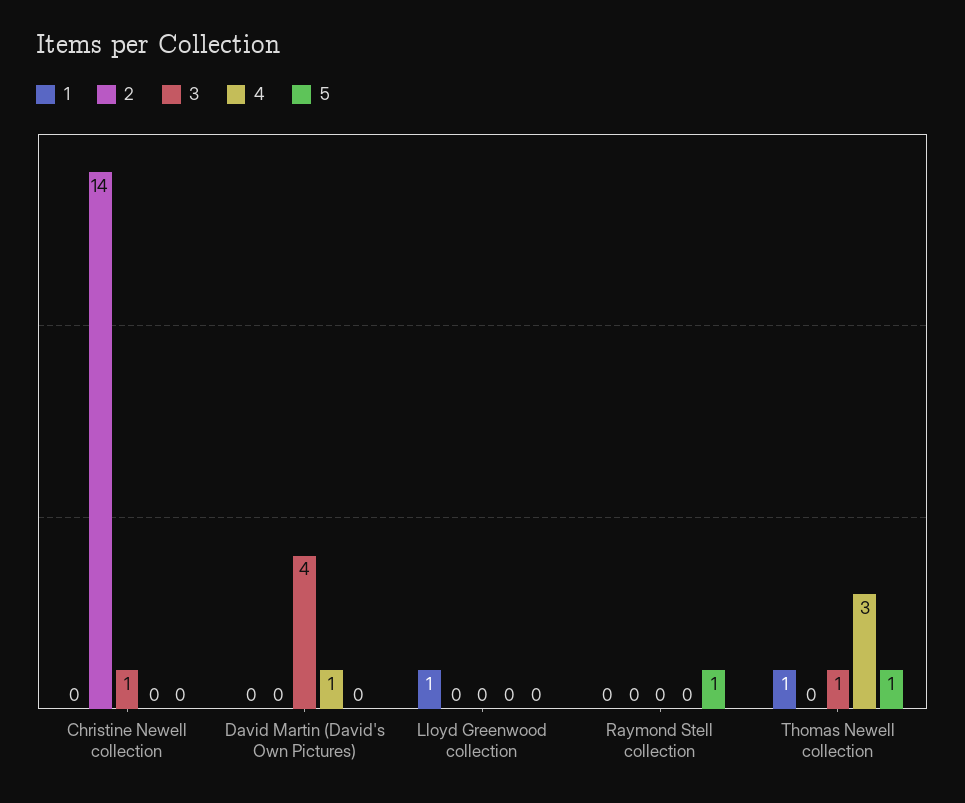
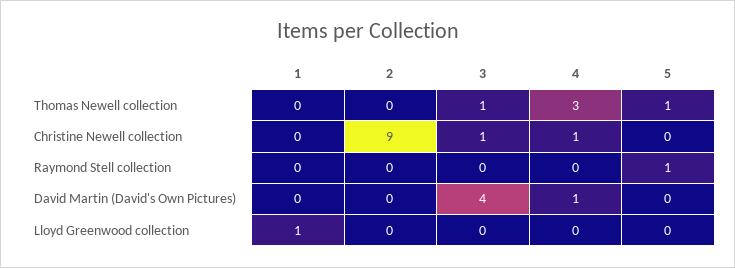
  {
    "1": {
      "Christine Newell collection": 0,
      "David Martin (David's Own Pictures)": 0,
      "Lloyd Greenwood collection": 1,
      "Raymond Stell collection": 0,
-     "Thomas Newell collection": 1
+     "Thomas Newell collection": 0
    },
    "2": {
-     "Christine Newell collection": 14,
+     "Christine Newell collection": 9,
      "David Martin (David's Own Pictures)": 0,
      "Lloyd Greenwood collection": 0,
      "Raymond Stell collection": 0,
      "Thomas Newell collection": 0
    },
    "3": {
      "Christine Newell collection": 1,
      "David Martin (David's Own Pictures)": 4,
      "Lloyd Greenwood collection": 0,
      "Raymond Stell collection": 0,
      "Thomas Newell collection": 1
    },
    "4": {
-     "Christine Newell collection": 0,
+     "Christine Newell collection": 1,
      "David Martin (David's Own Pictures)": 1,
      "Lloyd Greenwood collection": 0,
      "Raymond Stell collection": 0,
      "Thomas Newell collection": 3
    },
    "5": {
      "Christine Newell collection": 0,
      "David Martin (David's Own Pictures)": 0,
      "Lloyd Greenwood collection": 0,
      "Raymond Stell collection": 1,
      "Thomas Newell collection": 1
    }
  }

